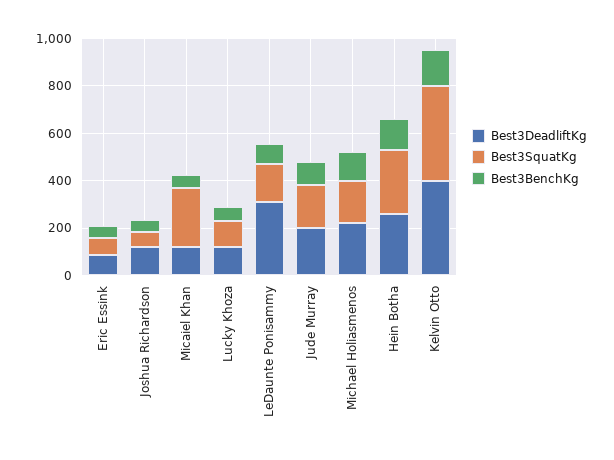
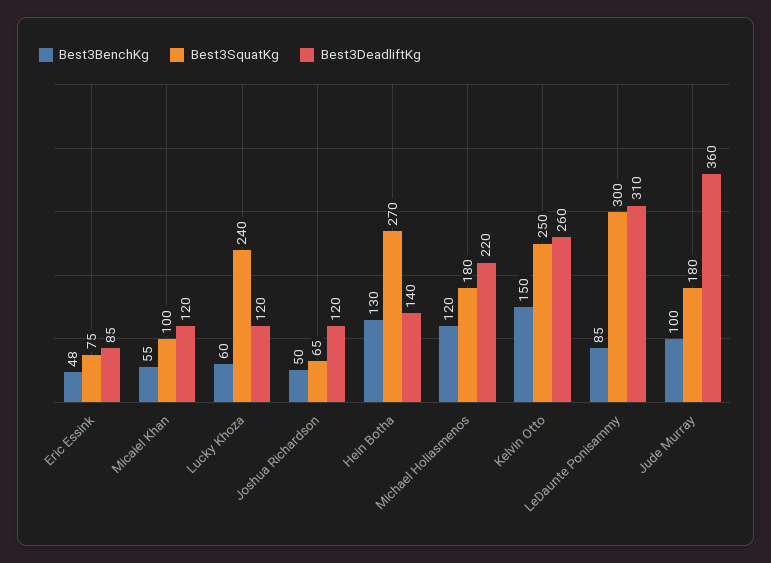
  {
    "Best3DeadliftKg": {
      "Eric Essink": 85,
      "Joshua Richardson": 120,
      "Micaiel Khan": 120,
      "Lucky Khoza": 120,
      "LeDaunte Ponisammy": 310,
-     "Jude Murray": 200,
+     "Jude Murray": 360,
      "Michael Holiasmenos": 220,
-     "Hein Botha": 250,
+     "Hein Botha": 140,
-     "Kelvin Otto": 400
+     "Kelvin Otto": 260
    },
    "Best3SquatKg": {
      "Eric Essink": 75,
      "Joshua Richardson": 65,
-     "Micaiel Khan": 250,
+     "Micaiel Khan": 100,
-     "Lucky Khoza": 100,
+     "Lucky Khoza": 240,
-     "LeDaunte Ponisammy": 150,
+     "LeDaunte Ponisammy": 300,
      "Jude Murray": 180,
      "Michael Holiasmenos": 180,
      "Hein Botha": 270,
-     "Kelvin Otto": 400
+     "Kelvin Otto": 250
    },
    "Best3BenchKg": {
      "Eric Essink": 48,
      "Joshua Richardson": 50,
      "Micaiel Khan": 55,
      "Lucky Khoza": 60,
      "LeDaunte Ponisammy": 85,
      "Jude Murray": 100,
      "Michael Holiasmenos": 120,
      "Hein Botha": 130,
      "Kelvin Otto": 150
    }
  }

